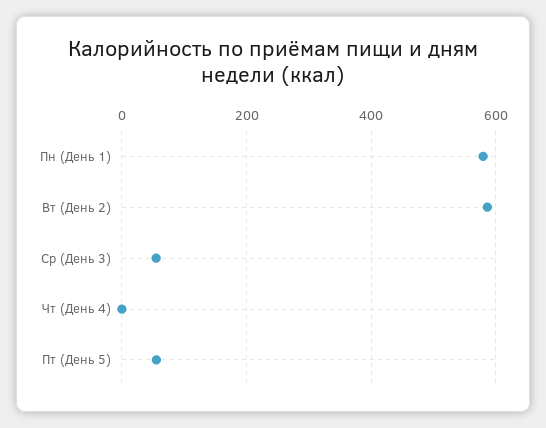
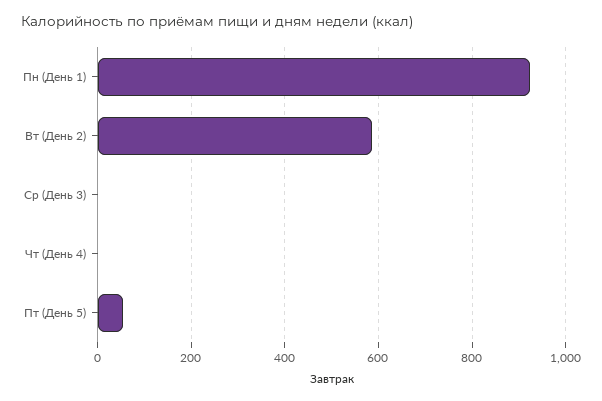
  {
-   "Пн (День 1)": 580,
+   "Пн (День 1)": 920,
    "Вт (День 2)": 580,
-   "Ср (День 3)": 60,
+   "Ср (День 3)": 0,
    "Чт (День 4)": 0,
    "Пт (День 5)": 60
  }

